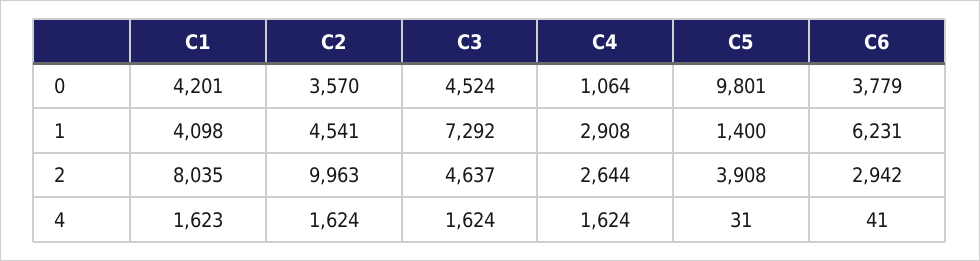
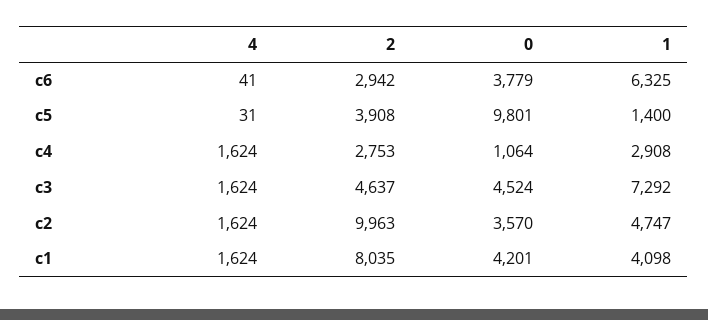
  {
    "C1": {
      "0": 4201,
      "1": 4098,
      "2": 8035,
-     "4": 1623
+     "4": 1624
    },
    "C2": {
      "0": 3570,
-     "1": 4541,
+     "1": 4747,
      "2": 9963,
      "4": 1624
    },
    "C3": {
      "0": 4524,
      "1": 7292,
      "2": 4637,
      "4": 1624
    },
    "C4": {
      "0": 1064,
      "1": 2908,
-     "2": 2644,
+     "2": 2753,
      "4": 1624
    },
    "C5": {
      "0": 9801,
      "1": 1400,
      "2": 3908,
      "4": 31
    },
    "C6": {
      "0": 3779,
-     "1": 6231,
+     "1": 6325,
      "2": 2942,
      "4": 41
    }
  }

